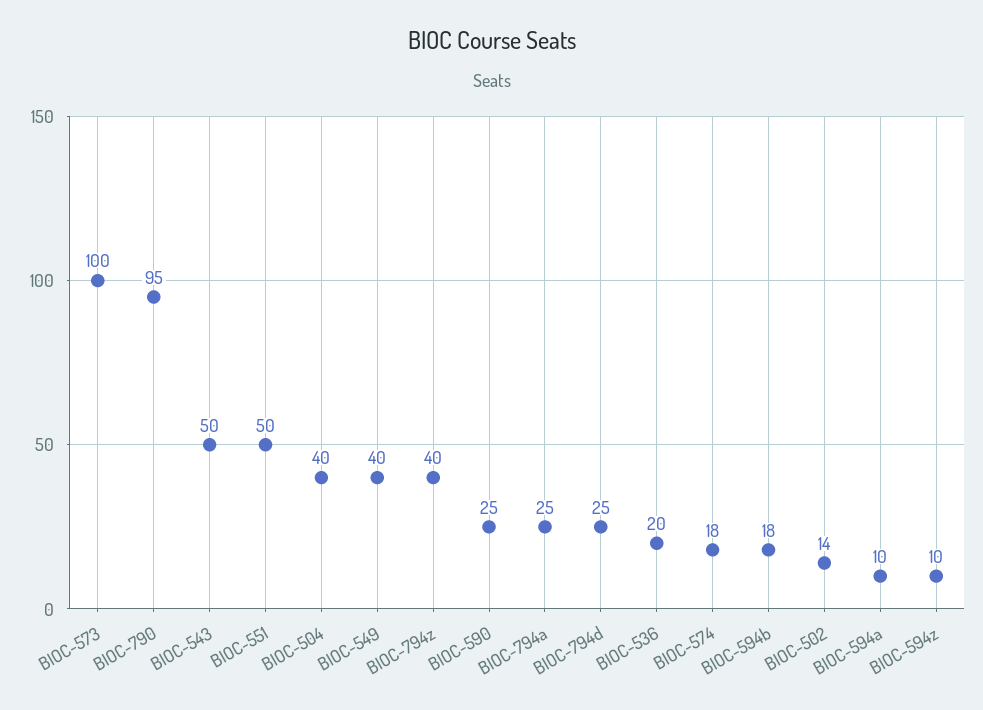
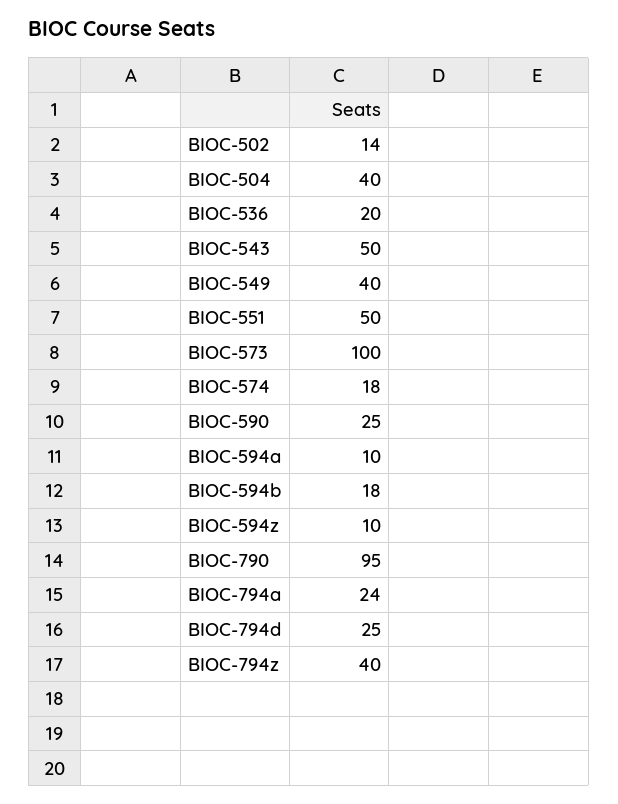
  {
    "BIOC-573": 100,
    "BIOC-790": 95,
    "BIOC-543": 50,
    "BIOC-551": 50,
    "BIOC-504": 40,
    "BIOC-549": 40,
    "BIOC-794z": 40,
    "BIOC-590": 25,
-   "BIOC-794a": 25,
+   "BIOC-794a": 24,
    "BIOC-794d": 25,
    "BIOC-536": 20,
    "BIOC-574": 18,
    "BIOC-594b": 18,
    "BIOC-502": 14,
    "BIOC-594a": 10,
    "BIOC-594z": 10
  }

